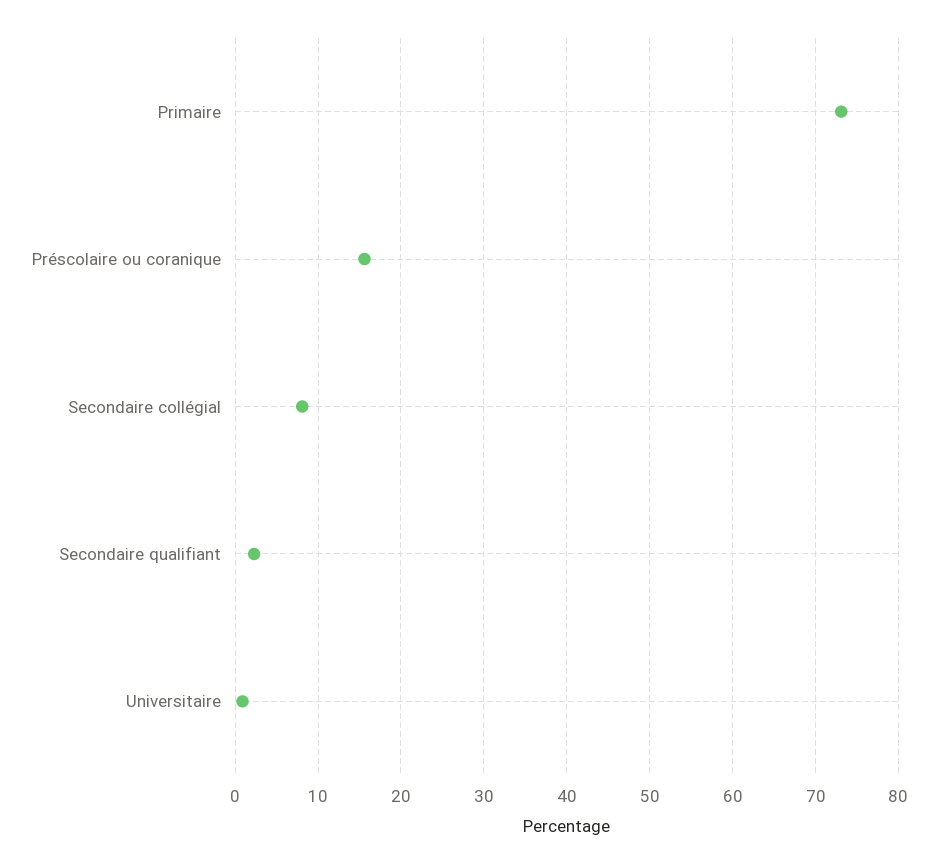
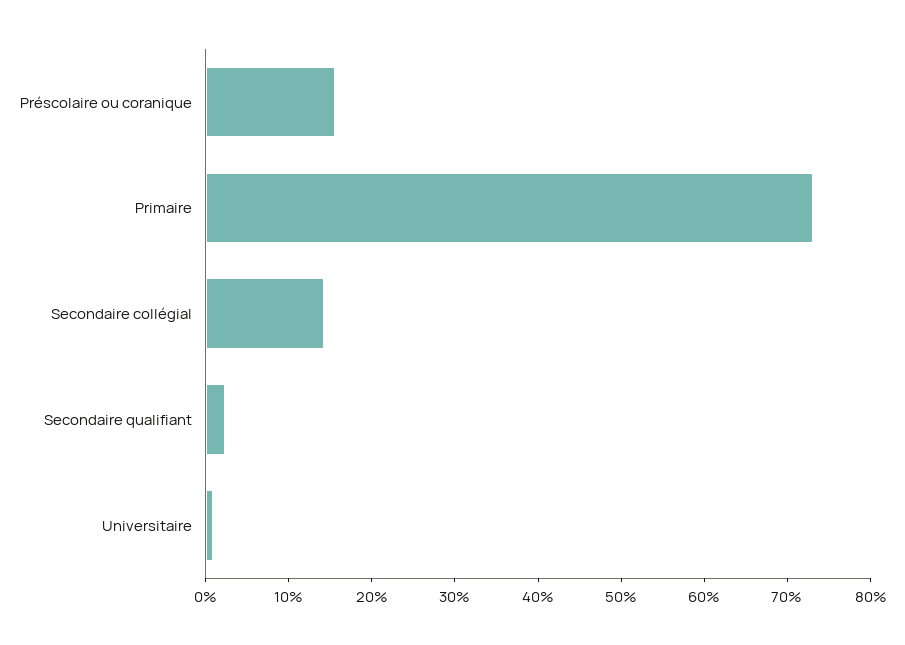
  {
    "Primaire": 73,
    "Préscolaire ou coranique": 16,
-   "Secondaire collégial": 8,
+   "Secondaire collégial": 14,
    "Secondaire qualifiant": 2,
    "Universitaire": 1
  }

